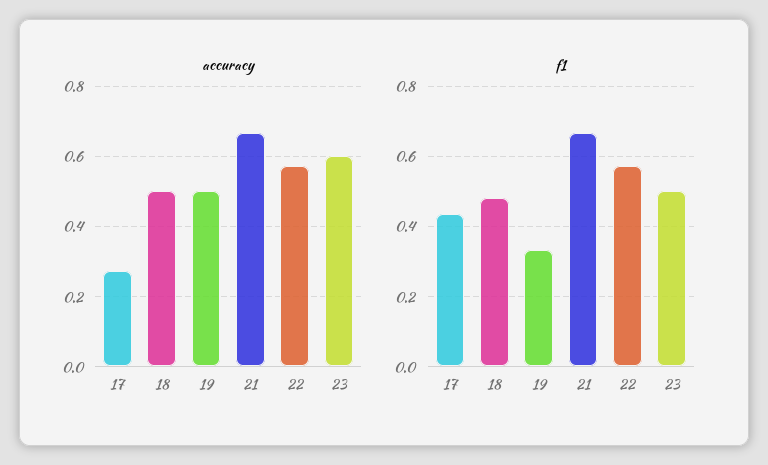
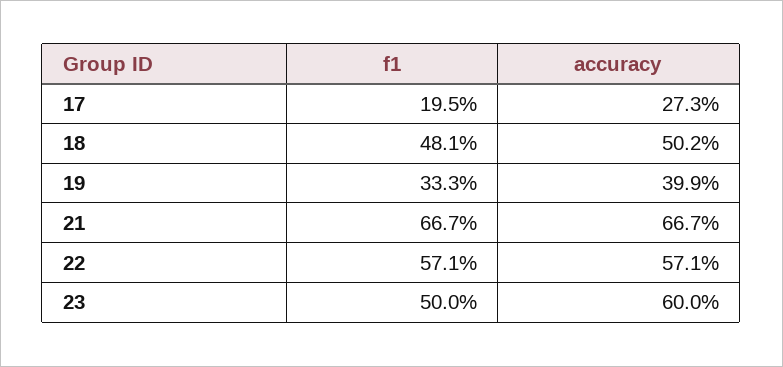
  {
    "accuracy": {
      "17": 0.273,
      "18": 0.502,
-     "19": 0.5,
+     "19": 0.399,
      "21": 0.667,
      "22": 0.571,
      "23": 0.6
    },
    "f1": {
-     "17": 0.44,
+     "17": 0.195,
      "18": 0.481,
      "19": 0.333,
      "21": 0.667,
      "22": 0.571,
      "23": 0.5
    }
  }

